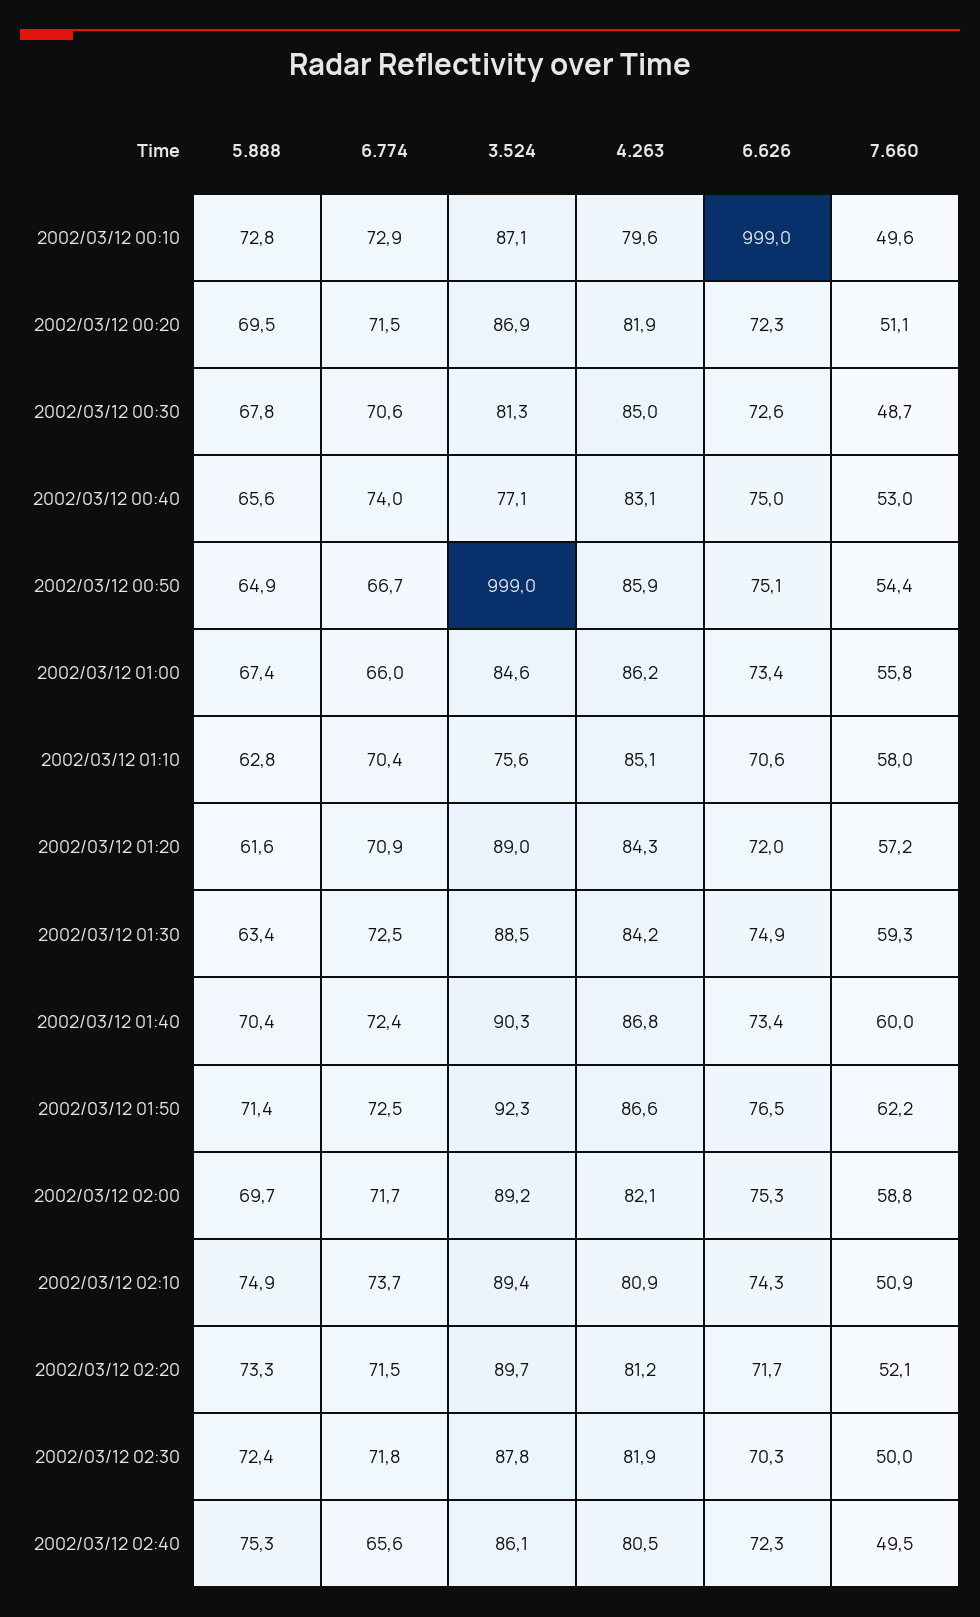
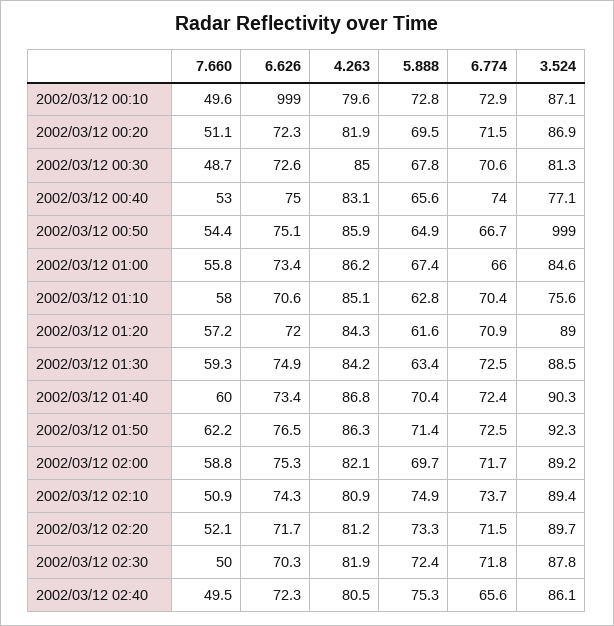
  {
    "5.888": {
      "2002/03/12 00:10": 72.8,
      "2002/03/12 00:20": 69.5,
      "2002/03/12 00:30": 67.8,
      "2002/03/12 00:40": 65.6,
      "2002/03/12 00:50": 64.9,
      "2002/03/12 01:00": 67.4,
      "2002/03/12 01:10": 62.8,
      "2002/03/12 01:20": 61.6,
      "2002/03/12 01:30": 63.4,
      "2002/03/12 01:40": 70.4,
      "2002/03/12 01:50": 71.4,
      "2002/03/12 02:00": 69.7,
      "2002/03/12 02:10": 74.9,
      "2002/03/12 02:20": 73.3,
      "2002/03/12 02:30": 72.4,
      "2002/03/12 02:40": 75.3
    },
    "6.774": {
      "2002/03/12 00:10": 72.9,
      "2002/03/12 00:20": 71.5,
      "2002/03/12 00:30": 70.6,
      "2002/03/12 00:40": 74,
      "2002/03/12 00:50": 66.7,
      "2002/03/12 01:00": 66,
      "2002/03/12 01:10": 70.4,
      "2002/03/12 01:20": 70.9,
      "2002/03/12 01:30": 72.5,
      "2002/03/12 01:40": 72.4,
      "2002/03/12 01:50": 72.5,
      "2002/03/12 02:00": 71.7,
      "2002/03/12 02:10": 73.7,
      "2002/03/12 02:20": 71.5,
      "2002/03/12 02:30": 71.8,
      "2002/03/12 02:40": 65.6
    },
    "3.524": {
      "2002/03/12 00:10": 87.1,
      "2002/03/12 00:20": 86.9,
      "2002/03/12 00:30": 81.3,
      "2002/03/12 00:40": 77.1,
      "2002/03/12 00:50": 999,
      "2002/03/12 01:00": 84.6,
      "2002/03/12 01:10": 75.6,
      "2002/03/12 01:20": 89,
      "2002/03/12 01:30": 88.5,
      "2002/03/12 01:40": 90.3,
      "2002/03/12 01:50": 92.3,
      "2002/03/12 02:00": 89.2,
      "2002/03/12 02:10": 89.4,
      "2002/03/12 02:20": 89.7,
      "2002/03/12 02:30": 87.8,
      "2002/03/12 02:40": 86.1
    },
    "4.263": {
      "2002/03/12 00:10": 79.6,
      "2002/03/12 00:20": 81.9,
      "2002/03/12 00:30": 85,
      "2002/03/12 00:40": 83.1,
      "2002/03/12 00:50": 85.9,
      "2002/03/12 01:00": 86.2,
      "2002/03/12 01:10": 85.1,
      "2002/03/12 01:20": 84.3,
      "2002/03/12 01:30": 84.2,
      "2002/03/12 01:40": 86.8,
-     "2002/03/12 01:50": 86.6,
+     "2002/03/12 01:50": 86.3,
      "2002/03/12 02:00": 82.1,
      "2002/03/12 02:10": 80.9,
      "2002/03/12 02:20": 81.2,
      "2002/03/12 02:30": 81.9,
      "2002/03/12 02:40": 80.5
    },
    "6.626": {
      "2002/03/12 00:10": 999,
      "2002/03/12 00:20": 72.3,
      "2002/03/12 00:30": 72.6,
      "2002/03/12 00:40": 75,
      "2002/03/12 00:50": 75.1,
      "2002/03/12 01:00": 73.4,
      "2002/03/12 01:10": 70.6,
      "2002/03/12 01:20": 72,
      "2002/03/12 01:30": 74.9,
      "2002/03/12 01:40": 73.4,
      "2002/03/12 01:50": 76.5,
      "2002/03/12 02:00": 75.3,
      "2002/03/12 02:10": 74.3,
      "2002/03/12 02:20": 71.7,
      "2002/03/12 02:30": 70.3,
      "2002/03/12 02:40": 72.3
    },
    "7.660": {
      "2002/03/12 00:10": 49.6,
      "2002/03/12 00:20": 51.1,
      "2002/03/12 00:30": 48.7,
      "2002/03/12 00:40": 53,
      "2002/03/12 00:50": 54.4,
      "2002/03/12 01:00": 55.8,
      "2002/03/12 01:10": 58,
      "2002/03/12 01:20": 57.2,
      "2002/03/12 01:30": 59.3,
      "2002/03/12 01:40": 60,
      "2002/03/12 01:50": 62.2,
      "2002/03/12 02:00": 58.8,
      "2002/03/12 02:10": 50.9,
      "2002/03/12 02:20": 52.1,
      "2002/03/12 02:30": 50,
      "2002/03/12 02:40": 49.5
    }
  }

